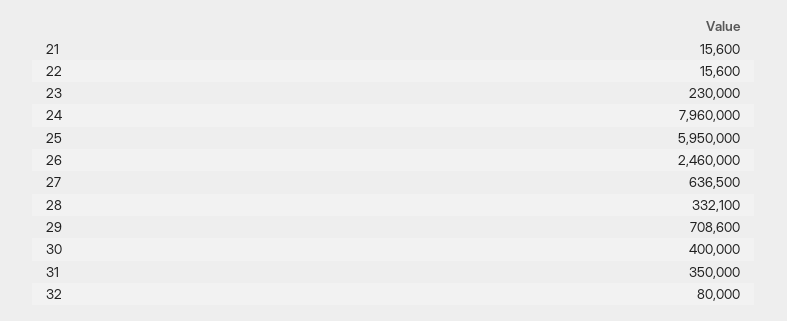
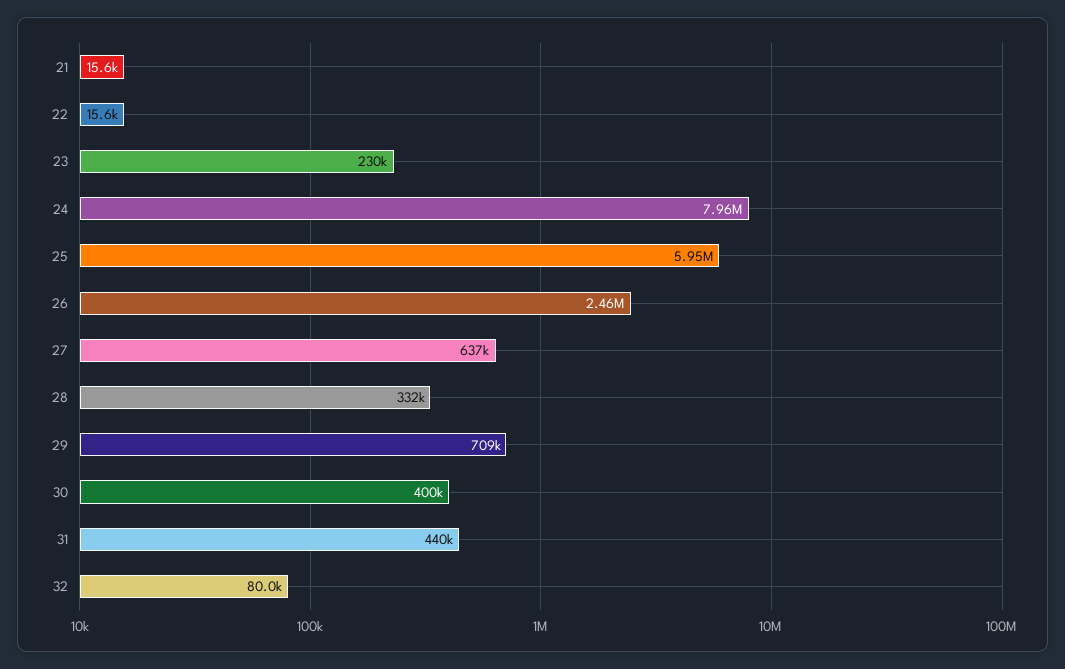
  {
    "21": 15600,
    "22": 15600,
    "23": 230000,
    "24": 7960000,
    "25": 5950000,
    "26": 2460000,
    "27": 636500,
    "28": 332100,
    "29": 708600,
    "30": 400000,
-   "31": 350000,
+   "31": 440000,
    "32": 80000
  }

